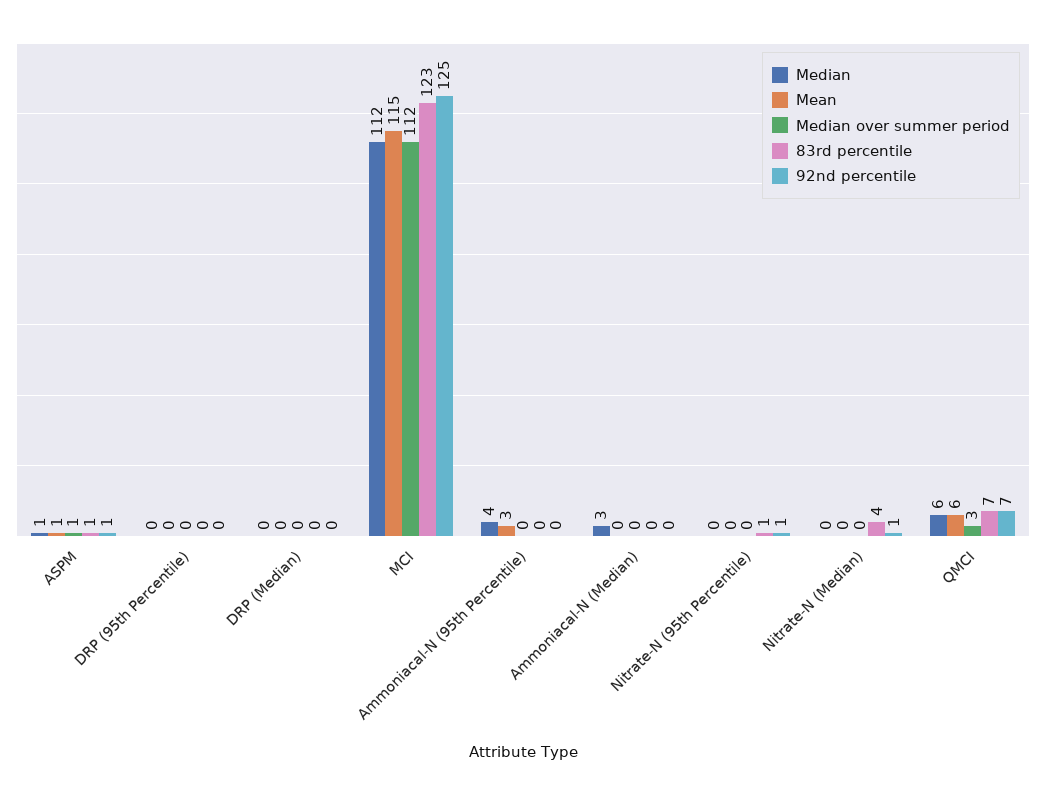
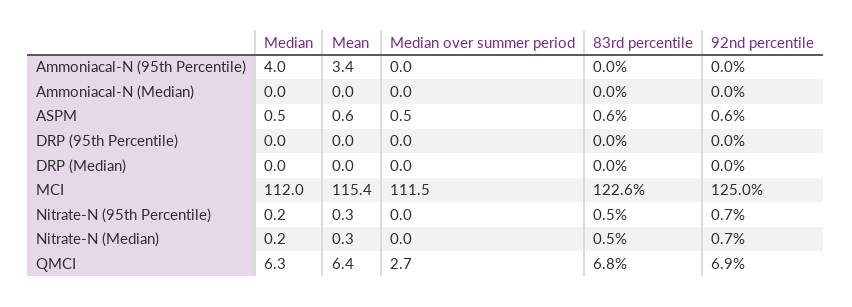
  {
    "Median": {
      "ASPM": 0.5,
      "DRP (95th Percentile)": 0,
      "DRP (Median)": 0,
      "MCI": 112,
      "Ammoniacal-N (95th Percentile)": 4,
-     "Ammoniacal-N (Median)": 3,
+     "Ammoniacal-N (Median)": 0,
      "Nitrate-N (95th Percentile)": 0.2,
      "Nitrate-N (Median)": 0.2,
      "QMCI": 6.3
    },
    "Mean": {
      "ASPM": 0.6,
      "DRP (95th Percentile)": 0,
      "DRP (Median)": 0,
      "MCI": 115.4,
      "Ammoniacal-N (95th Percentile)": 3.4,
      "Ammoniacal-N (Median)": 0,
      "Nitrate-N (95th Percentile)": 0.3,
      "Nitrate-N (Median)": 0.3,
      "QMCI": 6.4
    },
    "Median over summer period": {
      "ASPM": 0.5,
      "DRP (95th Percentile)": 0,
      "DRP (Median)": 0,
      "MCI": 111.5,
      "Ammoniacal-N (95th Percentile)": 0,
      "Ammoniacal-N (Median)": 0,
      "Nitrate-N (95th Percentile)": 0,
      "Nitrate-N (Median)": 0,
      "QMCI": 2.7
    },
    "83rd percentile": {
      "ASPM": 0.6,
      "DRP (95th Percentile)": 0,
      "DRP (Median)": 0,
      "MCI": 122.6,
      "Ammoniacal-N (95th Percentile)": 0,
      "Ammoniacal-N (Median)": 0,
      "Nitrate-N (95th Percentile)": 0.5,
-     "Nitrate-N (Median)": 4,
+     "Nitrate-N (Median)": 0.5,
      "QMCI": 6.8
    },
    "92nd percentile": {
      "ASPM": 0.6,
      "DRP (95th Percentile)": 0,
      "DRP (Median)": 0,
      "MCI": 125,
      "Ammoniacal-N (95th Percentile)": 0,
      "Ammoniacal-N (Median)": 0,
      "Nitrate-N (95th Percentile)": 0.7,
      "Nitrate-N (Median)": 0.7,
      "QMCI": 6.9
    }
  }

